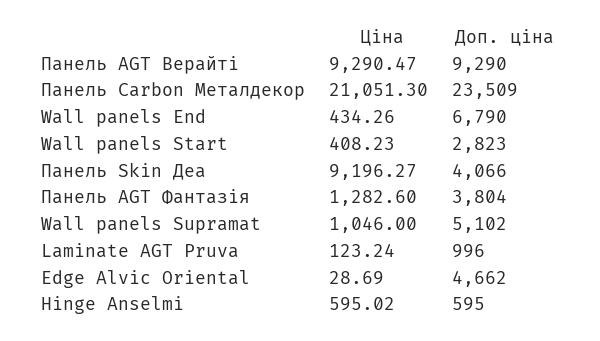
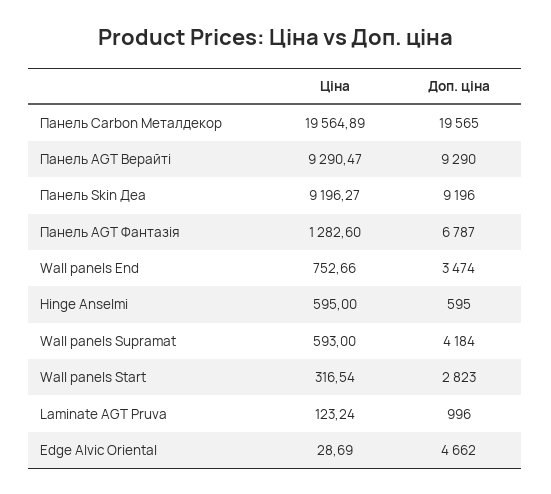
  {
    "Ціна": {
      "Панель AGT Верайті": 9290.47,
-     "Панель Carbon Металдекор": 21051.3,
+     "Панель Carbon Металдекор": 19564.89,
-     "Wall panels End": 434.26,
+     "Wall panels End": 752.66,
-     "Wall panels Start": 408.23,
+     "Wall panels Start": 316.54,
      "Панель Skin Деа": 9196.27,
      "Панель AGT Фантазія": 1282.6,
-     "Wall panels Supramat": 1046,
+     "Wall panels Supramat": 593,
      "Laminate AGT Pruva": 123.24,
      "Edge Alvic Oriental": 28.69,
-     "Hinge Anselmi": 595.02
+     "Hinge Anselmi": 595
    },
    "Доп. ціна": {
      "Панель AGT Верайті": 9290,
-     "Панель Carbon Металдекор": 23509,
+     "Панель Carbon Металдекор": 19565,
-     "Wall panels End": 6790,
+     "Wall panels End": 3474,
      "Wall panels Start": 2823,
-     "Панель Skin Деа": 4066,
+     "Панель Skin Деа": 9196,
-     "Панель AGT Фантазія": 3804,
+     "Панель AGT Фантазія": 6787,
-     "Wall panels Supramat": 5102,
+     "Wall panels Supramat": 4184,
      "Laminate AGT Pruva": 996,
      "Edge Alvic Oriental": 4662,
      "Hinge Anselmi": 595
    }
  }

